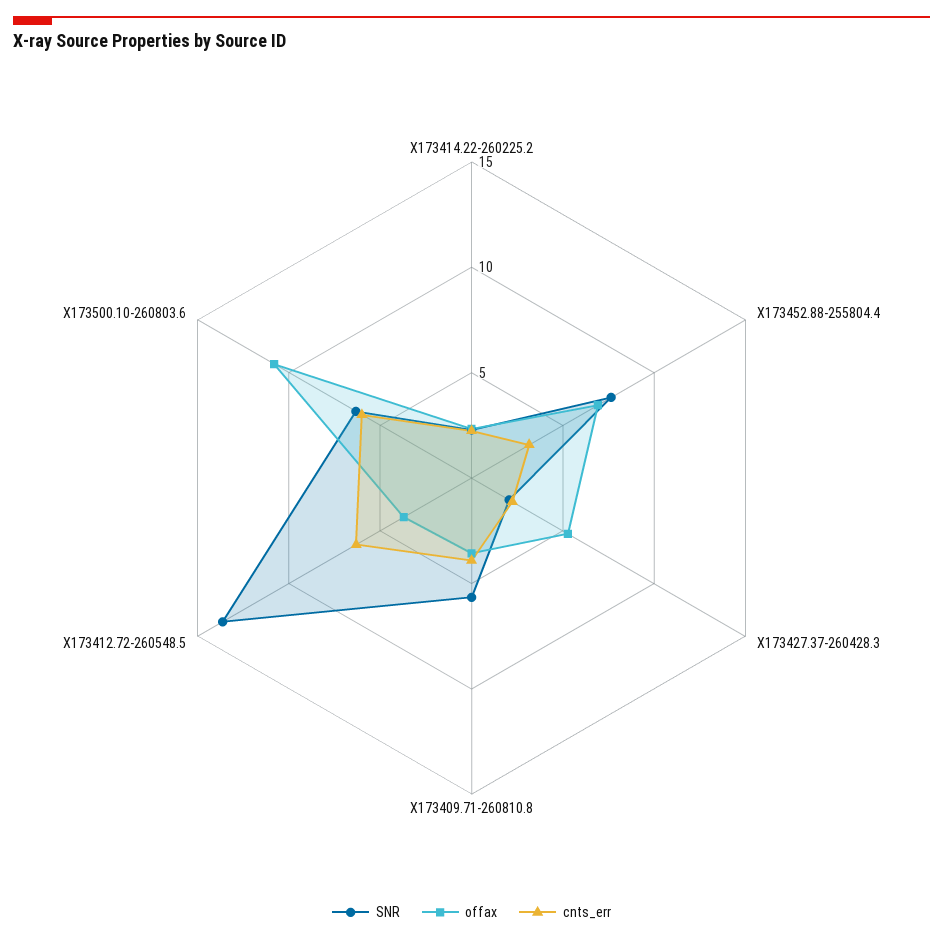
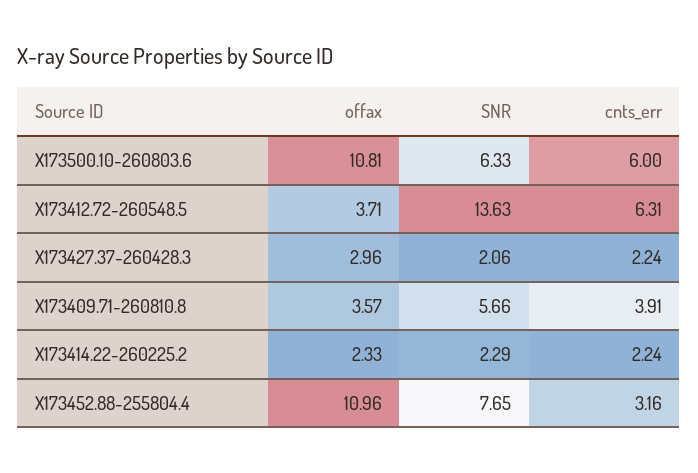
  {
    "SNR": {
      "X173414.22-260225.2": 2.29,
      "X173452.88-255804.4": 7.65,
      "X173427.37-260428.3": 2.06,
      "X173409.71-260810.8": 5.66,
      "X173412.72-260548.5": 13.63,
      "X173500.10-260803.6": 6.33
    },
    "offax": {
      "X173414.22-260225.2": 2.33,
-     "X173452.88-255804.4": 7,
+     "X173452.88-255804.4": 10.96,
-     "X173427.37-260428.3": 5,
+     "X173427.37-260428.3": 2.96,
      "X173409.71-260810.8": 3.57,
      "X173412.72-260548.5": 3.71,
      "X173500.10-260803.6": 10.81
    },
    "cnts_err": {
      "X173414.22-260225.2": 2.24,
      "X173452.88-255804.4": 3.16,
      "X173427.37-260428.3": 2.24,
      "X173409.71-260810.8": 3.91,
      "X173412.72-260548.5": 6.31,
      "X173500.10-260803.6": 6
    }
  }

